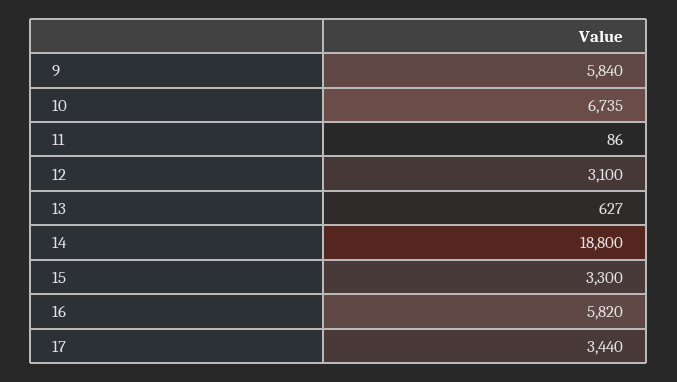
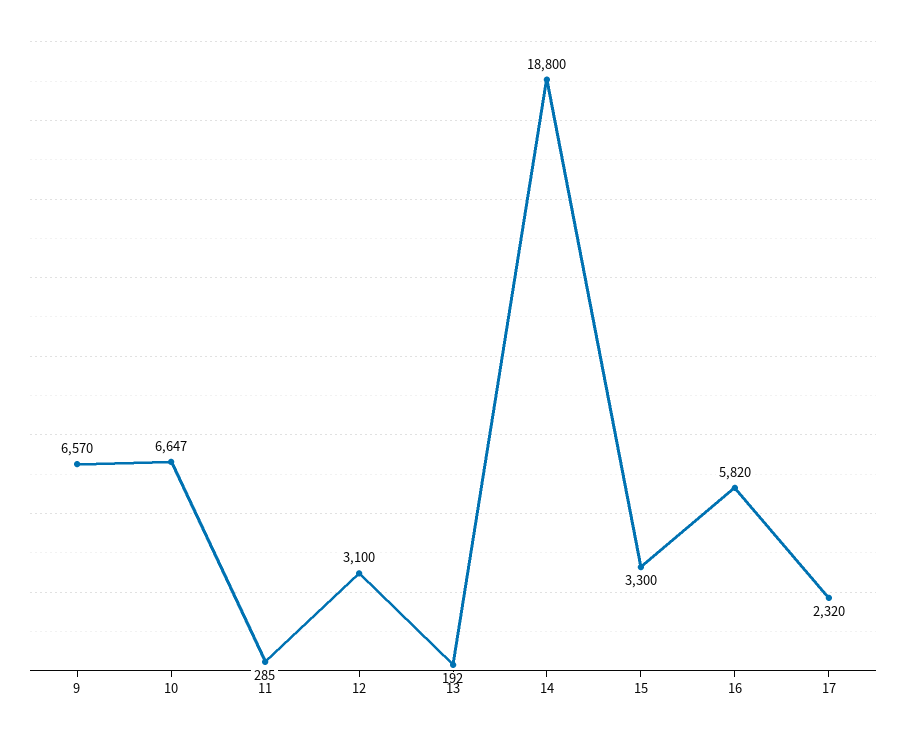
  {
-   "9": 5840,
+   "9": 6570,
-   "10": 6735,
+   "10": 6647,
-   "11": 86,
+   "11": 285,
    "12": 3100,
-   "13": 627,
+   "13": 192,
    "14": 18800,
    "15": 3300,
    "16": 5820,
-   "17": 3440
+   "17": 2320
  }

